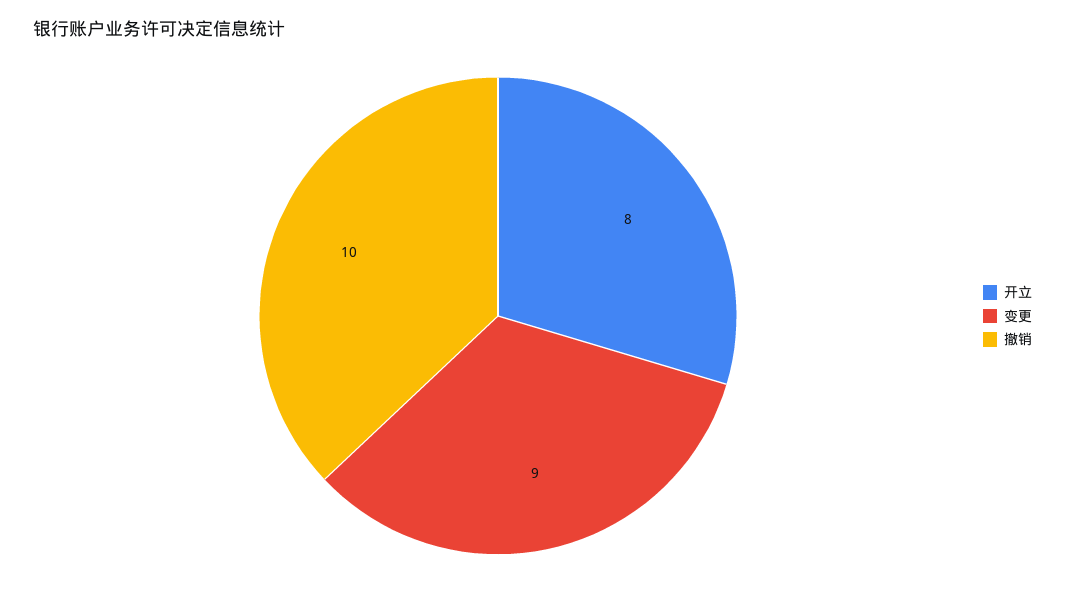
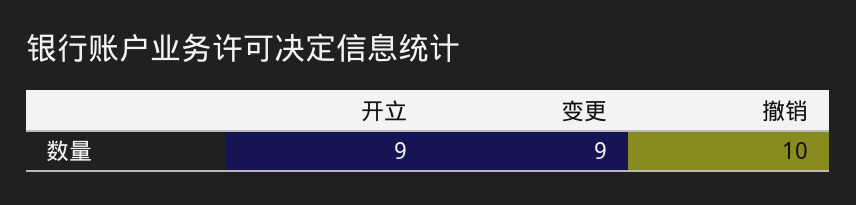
  {
-   "开立": 8,
+   "开立": 9,
    "变更": 9,
    "撤销": 10
  }

